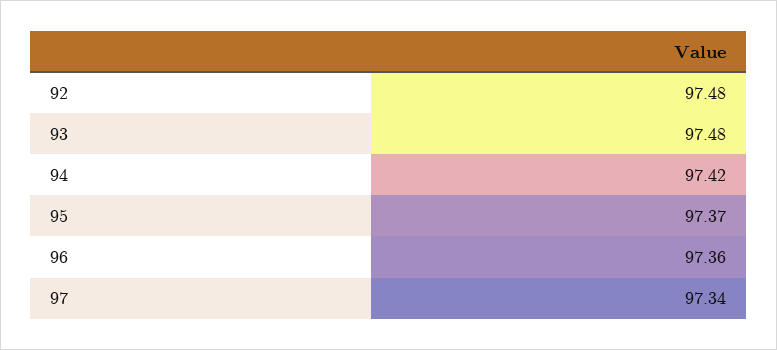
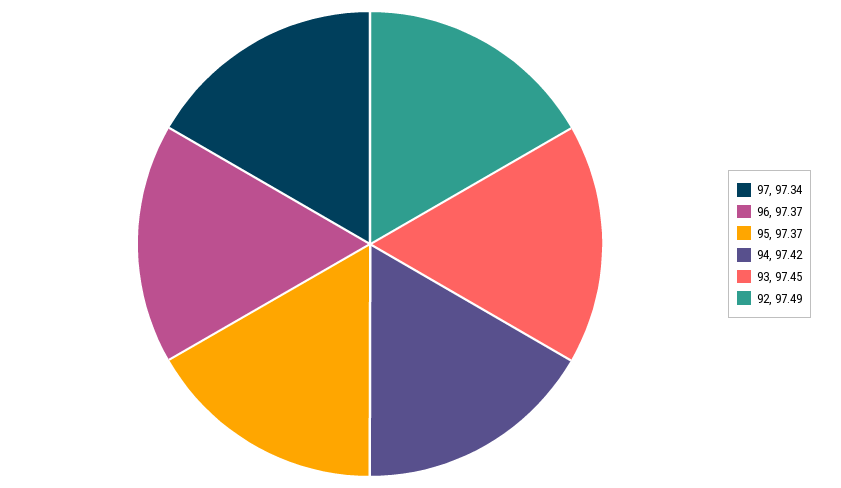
  {
-   "92": 97.48,
+   "92": 97.49,
-   "93": 97.48,
+   "93": 97.45,
    "94": 97.42,
    "95": 97.37,
-   "96": 97.36,
+   "96": 97.37,
    "97": 97.34
  }

